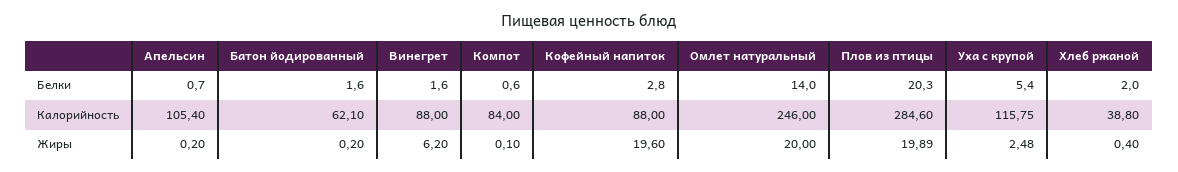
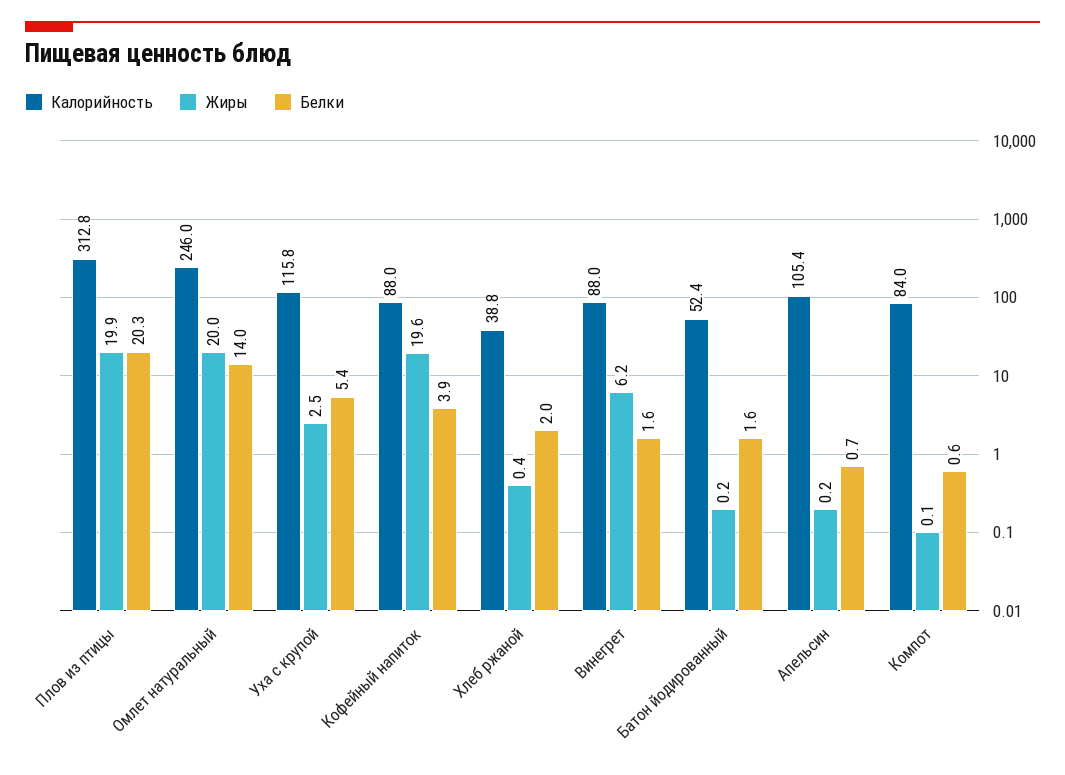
  {
    "Белки": {
      "Апельсин": 0.7,
      "Батон йодированный": 1.6,
      "Винегрет": 1.6,
      "Компот": 0.6,
-     "Кофейный напиток": 2.8,
+     "Кофейный напиток": 3.9,
      "Омлет натуральный": 14,
      "Плов из птицы": 20.3,
      "Уха с крупой": 5.4,
      "Хлеб ржаной": 2
    },
    "Калорийность": {
      "Апельсин": 105.4,
-     "Батон йодированный": 62.1,
+     "Батон йодированный": 52.4,
      "Винегрет": 88,
      "Компот": 84,
      "Кофейный напиток": 88,
      "Омлет натуральный": 246,
-     "Плов из птицы": 284.6,
+     "Плов из птицы": 312.8,
      "Уха с крупой": 115.75,
      "Хлеб ржаной": 38.8
    },
    "Жиры": {
      "Апельсин": 0.2,
      "Батон йодированный": 0.2,
      "Винегрет": 6.2,
      "Компот": 0.1,
      "Кофейный напиток": 19.6,
      "Омлет натуральный": 20,
      "Плов из птицы": 19.89,
      "Уха с крупой": 2.48,
      "Хлеб ржаной": 0.4
    }
  }

